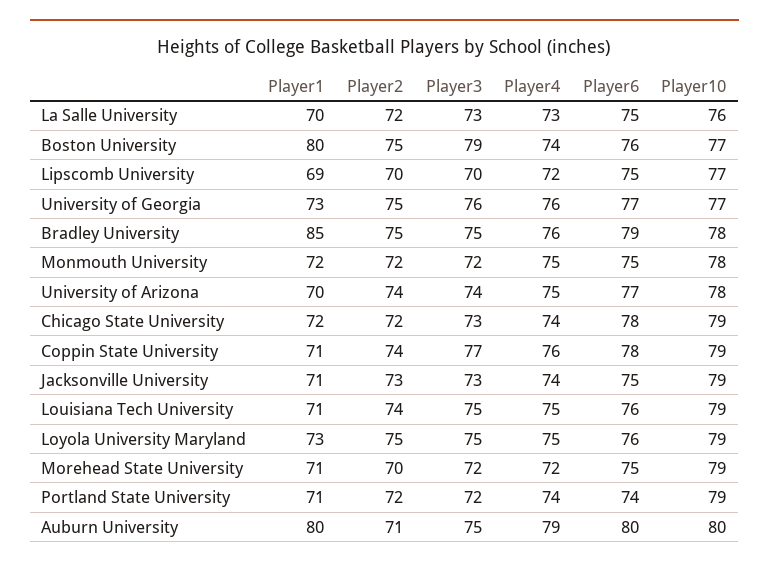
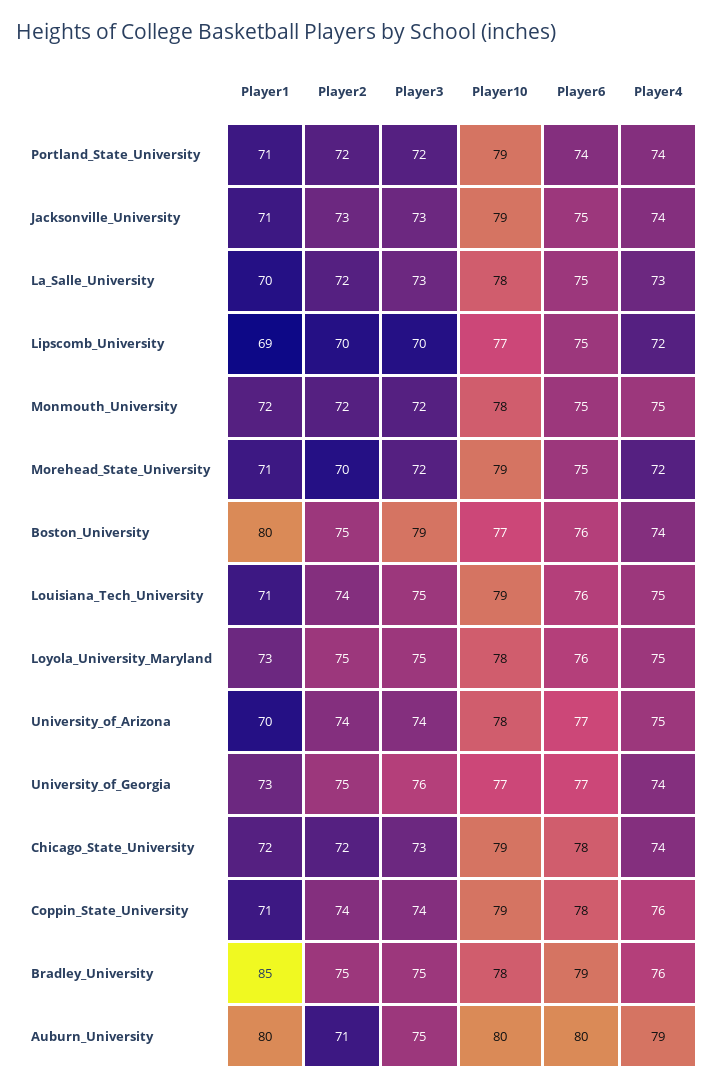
  {
    "Player1": {
      "La Salle University": 70,
      "Boston University": 80,
      "Lipscomb University": 69,
      "University of Georgia": 73,
      "Bradley University": 85,
      "Monmouth University": 72,
      "University of Arizona": 70,
      "Chicago State University": 72,
      "Coppin State University": 71,
      "Jacksonville University": 71,
      "Louisiana Tech University": 71,
      "Loyola University Maryland": 73,
      "Morehead State University": 71,
      "Portland State University": 71,
      "Auburn University": 80
    },
    "Player2": {
      "La Salle University": 72,
      "Boston University": 75,
      "Lipscomb University": 70,
      "University of Georgia": 75,
      "Bradley University": 75,
      "Monmouth University": 72,
      "University of Arizona": 74,
      "Chicago State University": 72,
      "Coppin State University": 74,
      "Jacksonville University": 73,
      "Louisiana Tech University": 74,
      "Loyola University Maryland": 75,
      "Morehead State University": 70,
      "Portland State University": 72,
      "Auburn University": 71
    },
    "Player3": {
      "La Salle University": 73,
      "Boston University": 79,
      "Lipscomb University": 70,
      "University of Georgia": 76,
      "Bradley University": 75,
      "Monmouth University": 72,
      "University of Arizona": 74,
      "Chicago State University": 73,
-     "Coppin State University": 77,
+     "Coppin State University": 74,
      "Jacksonville University": 73,
      "Louisiana Tech University": 75,
      "Loyola University Maryland": 75,
      "Morehead State University": 72,
      "Portland State University": 72,
      "Auburn University": 75
    },
    "Player4": {
      "La Salle University": 73,
      "Boston University": 74,
      "Lipscomb University": 72,
-     "University of Georgia": 76,
+     "University of Georgia": 74,
      "Bradley University": 76,
      "Monmouth University": 75,
      "University of Arizona": 75,
      "Chicago State University": 74,
      "Coppin State University": 76,
      "Jacksonville University": 74,
      "Louisiana Tech University": 75,
      "Loyola University Maryland": 75,
      "Morehead State University": 72,
      "Portland State University": 74,
      "Auburn University": 79
    },
    "Player6": {
      "La Salle University": 75,
      "Boston University": 76,
      "Lipscomb University": 75,
      "University of Georgia": 77,
      "Bradley University": 79,
      "Monmouth University": 75,
      "University of Arizona": 77,
      "Chicago State University": 78,
      "Coppin State University": 78,
      "Jacksonville University": 75,
      "Louisiana Tech University": 76,
      "Loyola University Maryland": 76,
      "Morehead State University": 75,
      "Portland State University": 74,
      "Auburn University": 80
    },
    "Player10": {
-     "La Salle University": 76,
+     "La Salle University": 78,
      "Boston University": 77,
      "Lipscomb University": 77,
      "University of Georgia": 77,
      "Bradley University": 78,
      "Monmouth University": 78,
      "University of Arizona": 78,
      "Chicago State University": 79,
      "Coppin State University": 79,
      "Jacksonville University": 79,
      "Louisiana Tech University": 79,
-     "Loyola University Maryland": 79,
+     "Loyola University Maryland": 78,
      "Morehead State University": 79,
      "Portland State University": 79,
      "Auburn University": 80
    }
  }

